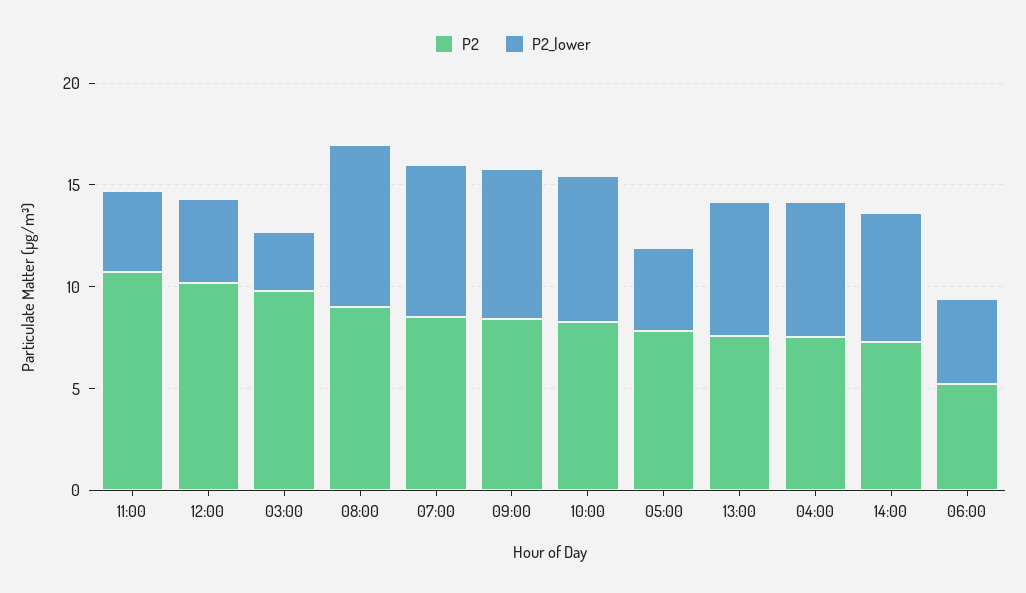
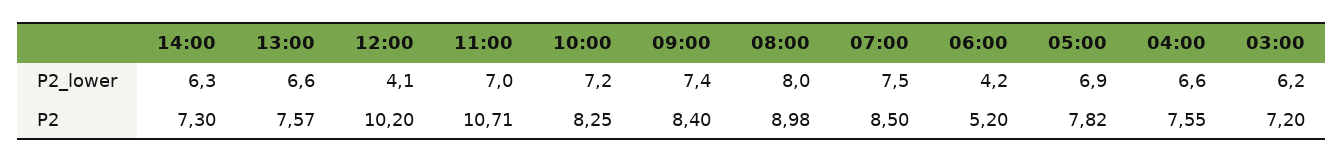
  {
    "P2": {
      "11:00": 10.71,
      "12:00": 10.2,
-     "03:00": 10,
+     "03:00": 7.2,
      "08:00": 8.98,
      "07:00": 8.5,
      "09:00": 8.4,
      "10:00": 8.25,
      "05:00": 7.82,
      "13:00": 7.57,
      "04:00": 7.55,
      "14:00": 7.3,
      "06:00": 5.2
    },
    "P2_lower": {
-     "11:00": 4,
+     "11:00": 7,
      "12:00": 4.1,
-     "03:00": 3,
+     "03:00": 6.2,
      "08:00": 8,
      "07:00": 7.5,
      "09:00": 7.4,
      "10:00": 7.2,
-     "05:00": 4,
+     "05:00": 6.9,
      "13:00": 6.6,
      "04:00": 6.6,
      "14:00": 6.3,
      "06:00": 4.2
    }
  }

